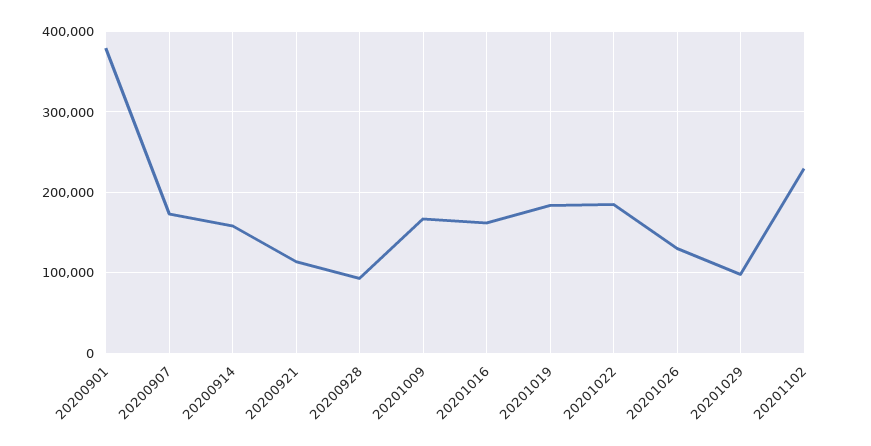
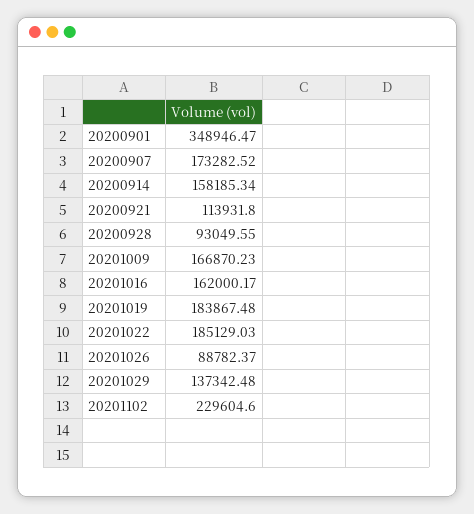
  {
-   "20200901": 380000,
+   "20200901": 348946.47,
    "20200907": 173282.52,
    "20200914": 158185.34,
    "20200921": 113931.8,
    "20200928": 93049.55,
    "20201009": 166870.23,
    "20201016": 162000.17,
    "20201019": 183867.48,
    "20201022": 185129.03,
-   "20201026": 130000,
+   "20201026": 88782.37,
-   "20201029": 100000,
+   "20201029": 137342.48,
    "20201102": 229604.6
  }

